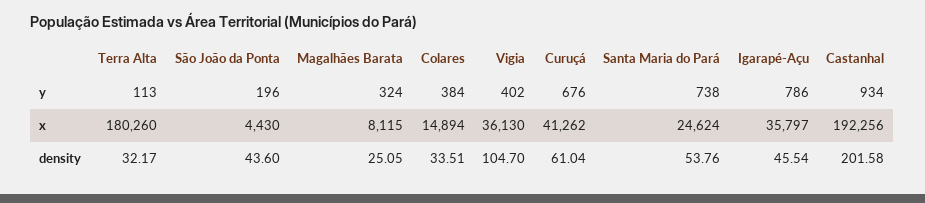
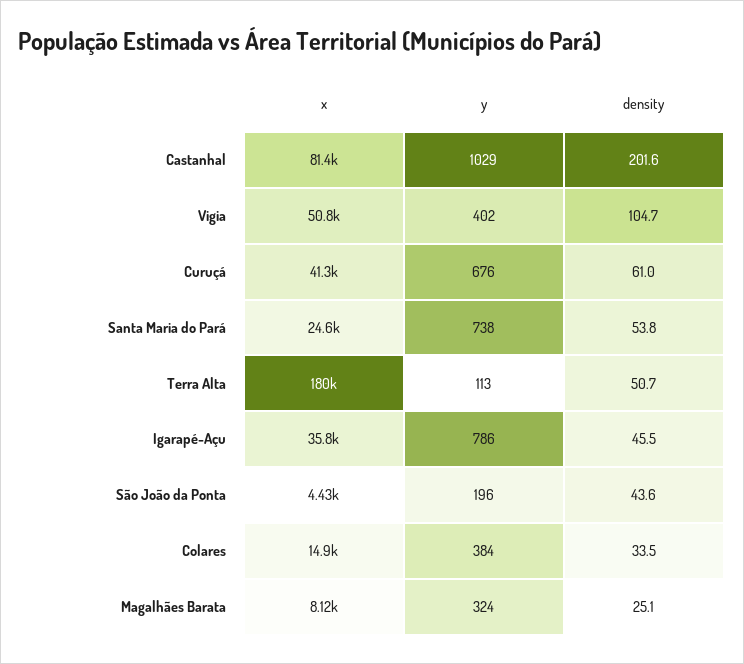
  {
    "Terra Alta": {
      "y": 113,
      "x": 180260,
-     "density": 32.17
+     "density": 50.7
    },
    "São João da Ponta": {
      "y": 196,
      "x": 4430,
      "density": 43.6
    },
    "Magalhães Barata": {
      "y": 324,
      "x": 8115,
      "density": 25.05
    },
    "Colares": {
      "y": 384,
      "x": 14894,
      "density": 33.51
    },
    "Vigia": {
      "y": 402,
-     "x": 36130,
+     "x": 50800,
      "density": 104.7
    },
    "Curuçá": {
      "y": 676,
      "x": 41262,
      "density": 61.04
    },
    "Santa Maria do Pará": {
      "y": 738,
      "x": 24624,
      "density": 53.76
    },
    "Igarapé-Açu": {
      "y": 786,
      "x": 35797,
      "density": 45.54
    },
    "Castanhal": {
-     "y": 934,
+     "y": 1029,
-     "x": 192256,
+     "x": 81400,
      "density": 201.58
    }
  }

